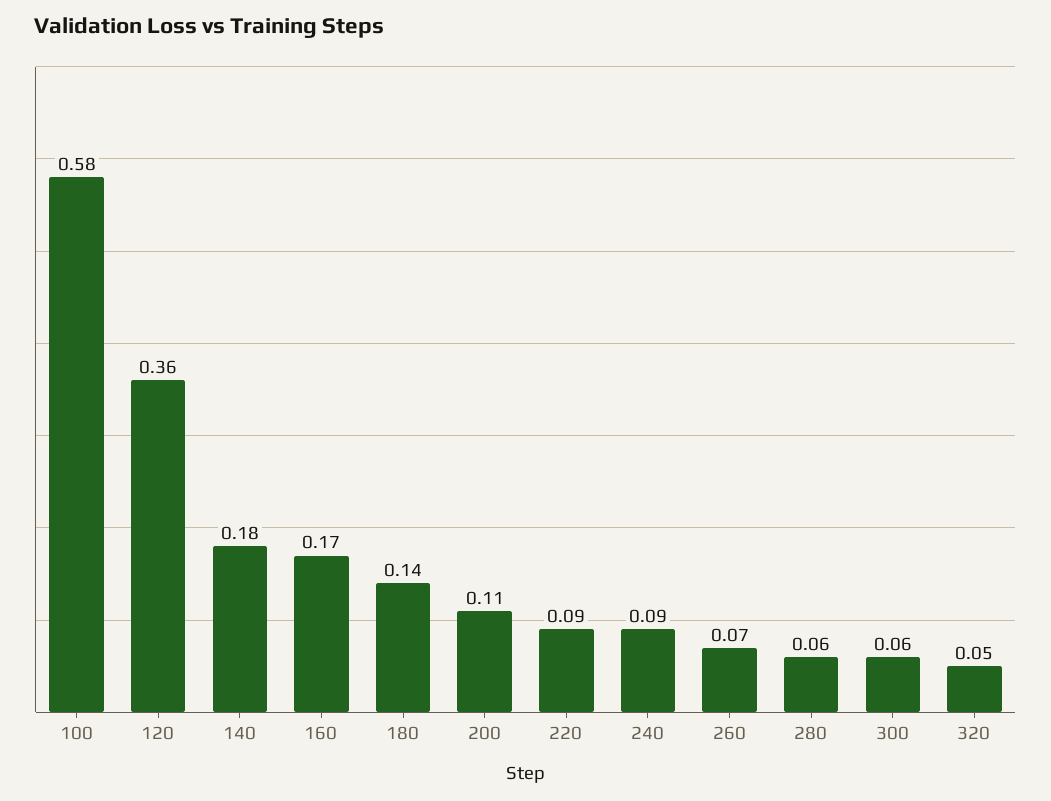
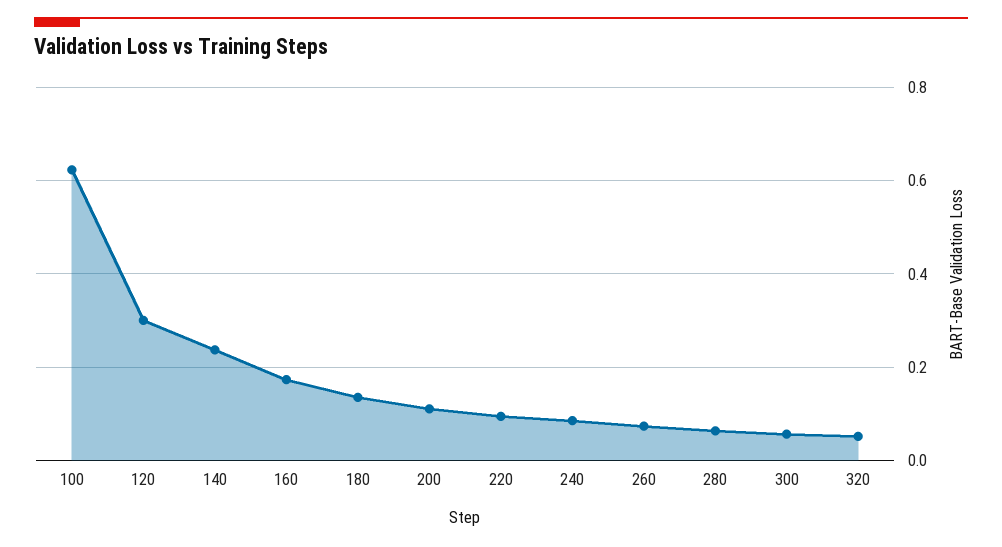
  {
-   "100": 0.58,
+   "100": 0.62,
-   "120": 0.36,
+   "120": 0.3,
-   "140": 0.18,
+   "140": 0.24,
    "160": 0.17,
    "180": 0.14,
    "200": 0.11,
    "220": 0.09,
    "240": 0.09,
    "260": 0.07,
    "280": 0.06,
    "300": 0.06,
    "320": 0.05
  }

